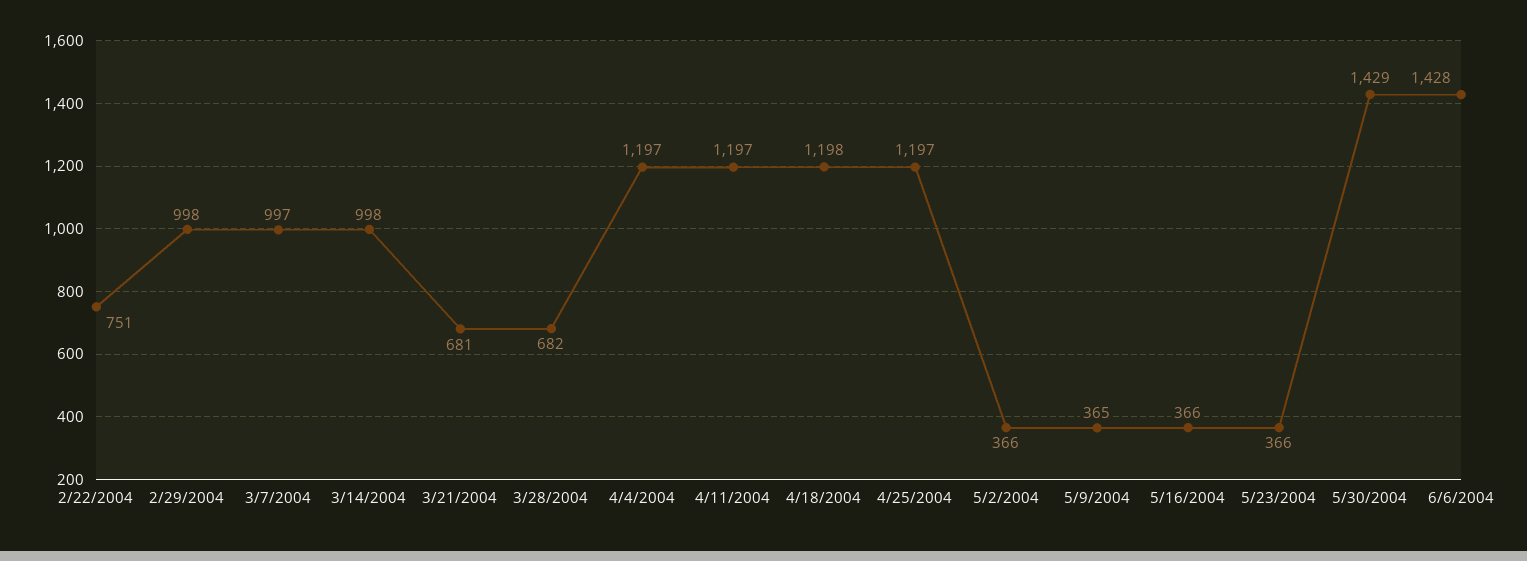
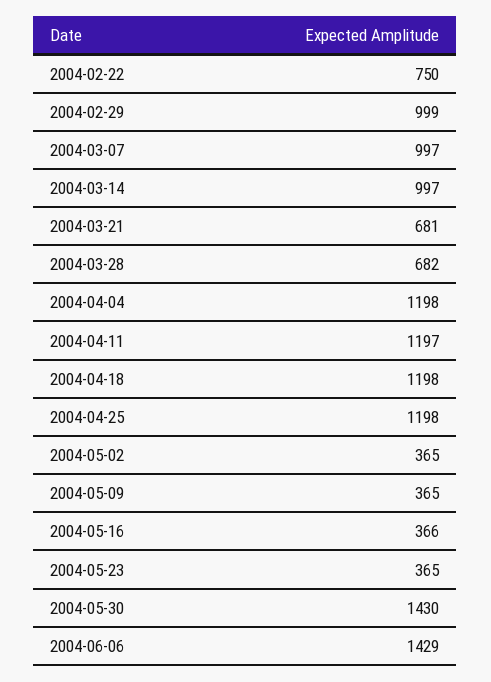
  {
-   "2/22/2004": 751,
+   "2/22/2004": 750,
-   "2/29/2004": 998,
+   "2/29/2004": 999,
    "3/7/2004": 997,
-   "3/14/2004": 998,
+   "3/14/2004": 997,
    "3/21/2004": 681,
    "3/28/2004": 682,
-   "4/4/2004": 1197,
+   "4/4/2004": 1198,
    "4/11/2004": 1197,
    "4/18/2004": 1198,
-   "4/25/2004": 1197,
+   "4/25/2004": 1198,
-   "5/2/2004": 366,
+   "5/2/2004": 365,
    "5/9/2004": 365,
    "5/16/2004": 366,
-   "5/23/2004": 366,
+   "5/23/2004": 365,
-   "5/30/2004": 1429,
+   "5/30/2004": 1430,
-   "6/6/2004": 1428
+   "6/6/2004": 1429
  }

